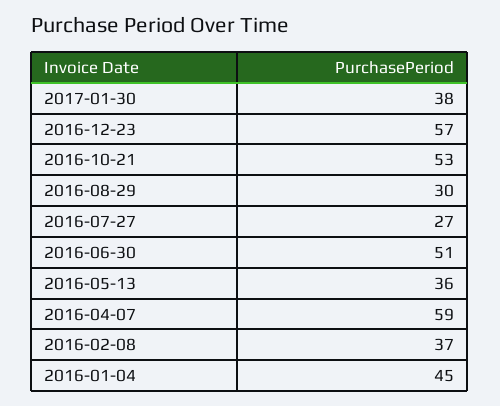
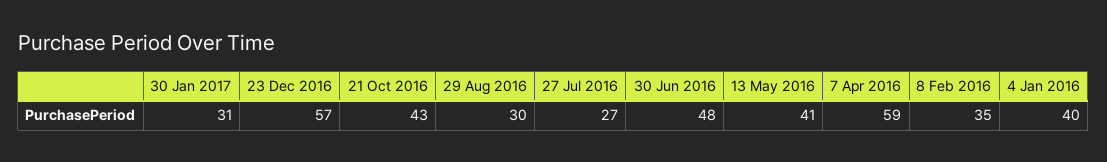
  {
-   "2017-01-30": 38,
+   "2017-01-30": 31,
    "2016-12-23": 57,
-   "2016-10-21": 53,
+   "2016-10-21": 43,
    "2016-08-29": 30,
    "2016-07-27": 27,
-   "2016-06-30": 51,
+   "2016-06-30": 48,
-   "2016-05-13": 36,
+   "2016-05-13": 41,
    "2016-04-07": 59,
-   "2016-02-08": 37,
+   "2016-02-08": 35,
-   "2016-01-04": 45
+   "2016-01-04": 40
  }

